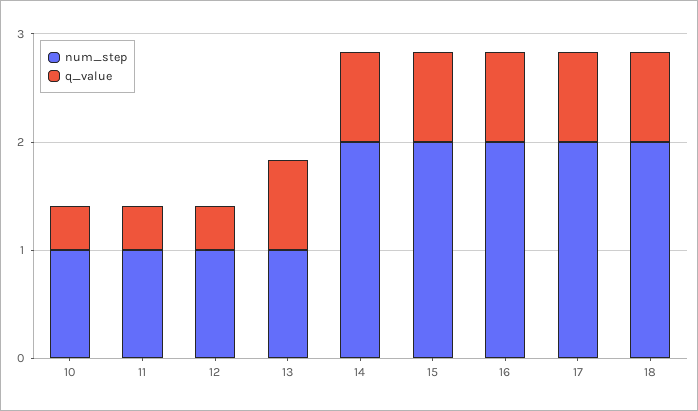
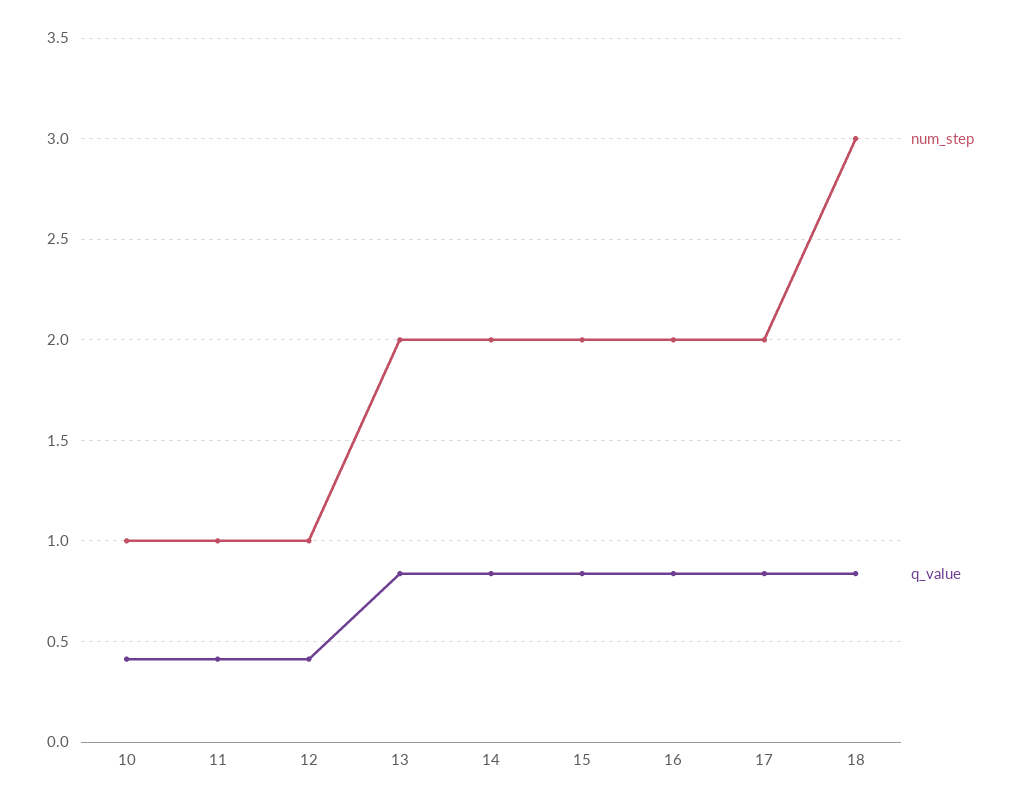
  {
    "num_step": {
      "10": 1,
      "11": 1,
      "12": 1,
-     "13": 1,
+     "13": 2,
      "14": 2,
      "15": 2,
      "16": 2,
      "17": 2,
-     "18": 2
+     "18": 3
    },
    "q_value": {
      "10": 0.4,
      "11": 0.4,
      "12": 0.4,
      "13": 0.85,
      "14": 0.85,
      "15": 0.85,
      "16": 0.85,
      "17": 0.85,
      "18": 0.85
    }
  }

